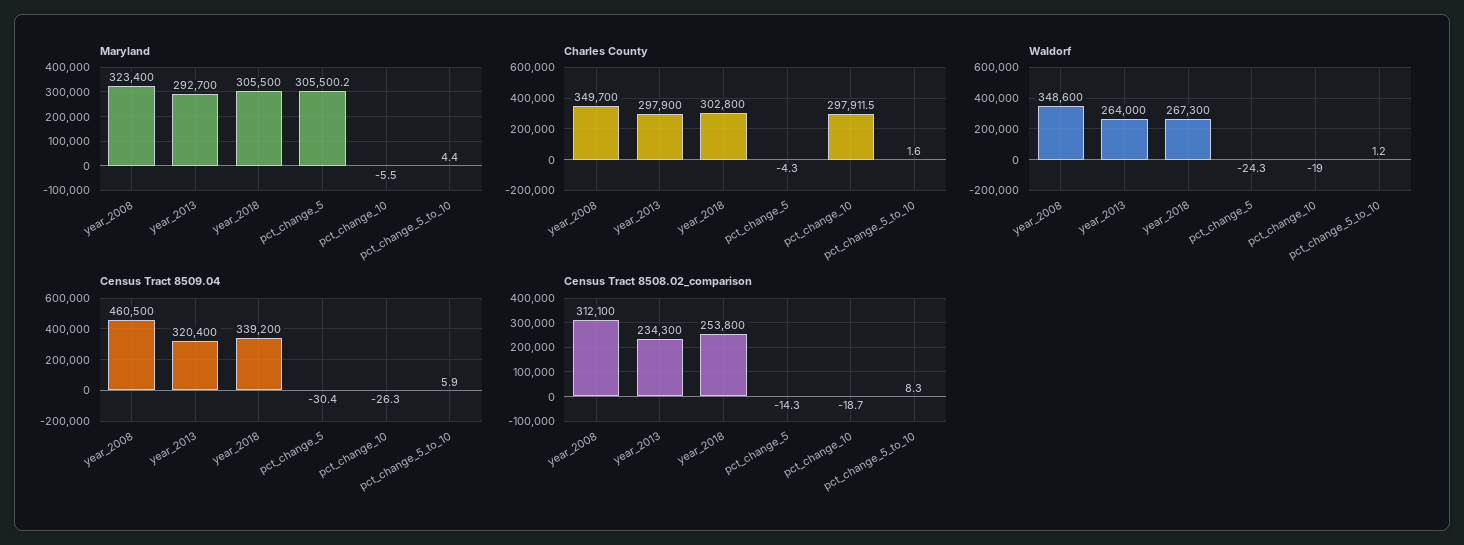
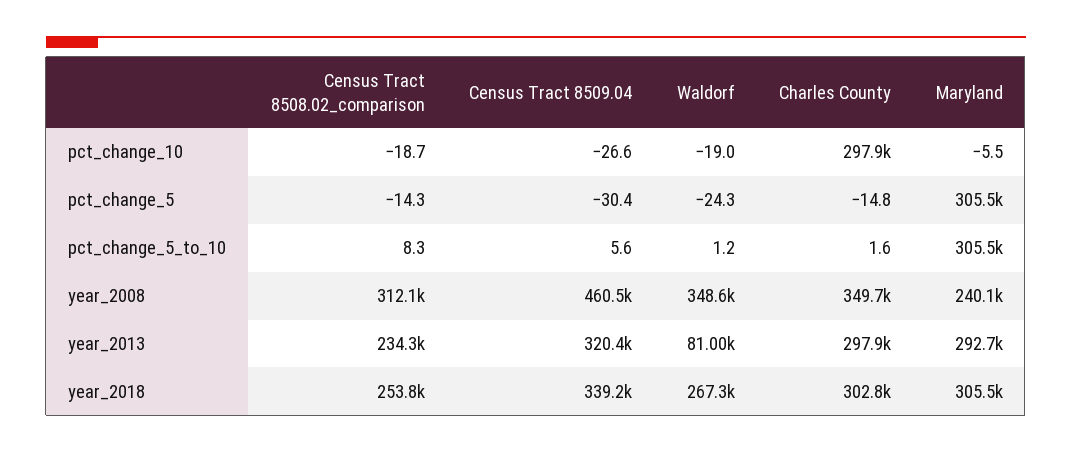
  {
    "Maryland": {
-     "year_2008": 323400,
+     "year_2008": 240100,
      "year_2013": 292700,
      "year_2018": 305500,
      "pct_change_5": 305500.2,
      "pct_change_10": -5.5,
-     "pct_change_5_to_10": 4.4
+     "pct_change_5_to_10": 305500
    },
    "Charles County": {
      "year_2008": 349700,
      "year_2013": 297900,
      "year_2018": 302800,
-     "pct_change_5": -4.3,
+     "pct_change_5": -14.8,
      "pct_change_10": 297911.5,
      "pct_change_5_to_10": 1.6
    },
    "Waldorf": {
      "year_2008": 348600,
-     "year_2013": 264000,
+     "year_2013": 81000,
      "year_2018": 267300,
      "pct_change_5": -24.3,
      "pct_change_10": -19,
      "pct_change_5_to_10": 1.2
    },
    "Census Tract 8509.04": {
      "year_2008": 460500,
      "year_2013": 320400,
      "year_2018": 339200,
      "pct_change_5": -30.4,
-     "pct_change_10": -26.3,
+     "pct_change_10": -26.6,
-     "pct_change_5_to_10": 5.9
+     "pct_change_5_to_10": 5.6
    },
    "Census Tract 8508.02_comparison": {
      "year_2008": 312100,
      "year_2013": 234300,
      "year_2018": 253800,
      "pct_change_5": -14.3,
      "pct_change_10": -18.7,
      "pct_change_5_to_10": 8.3
    }
  }

